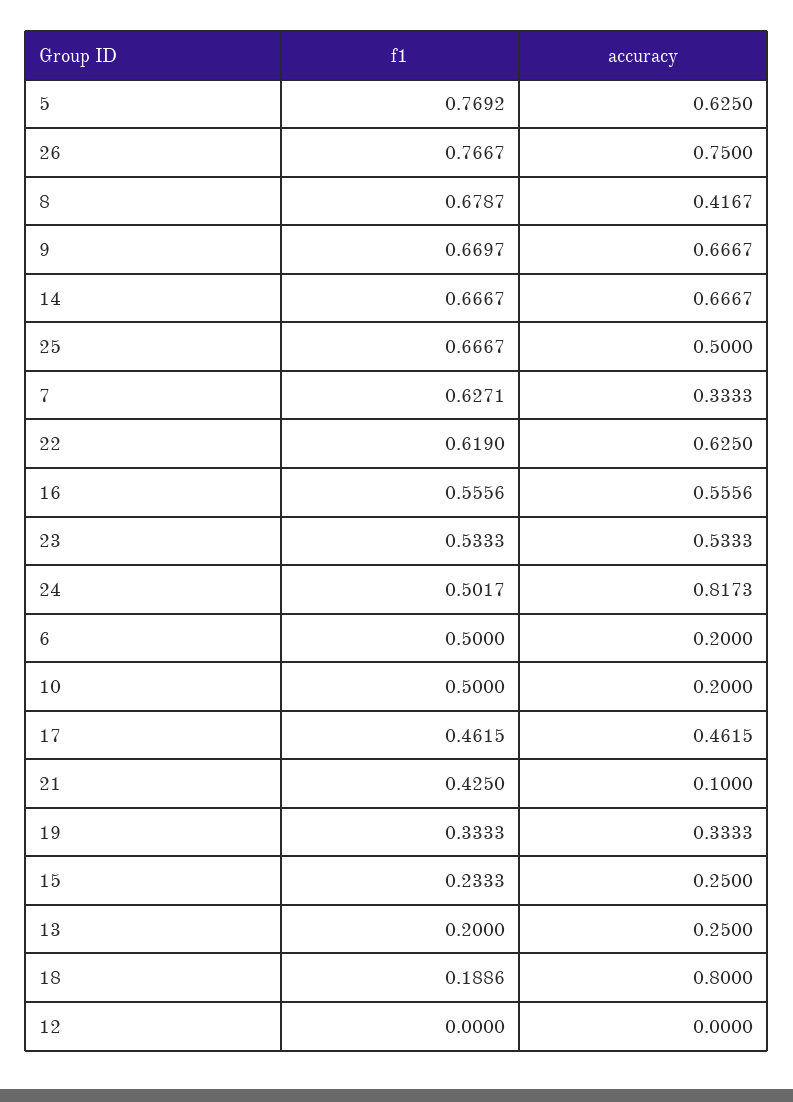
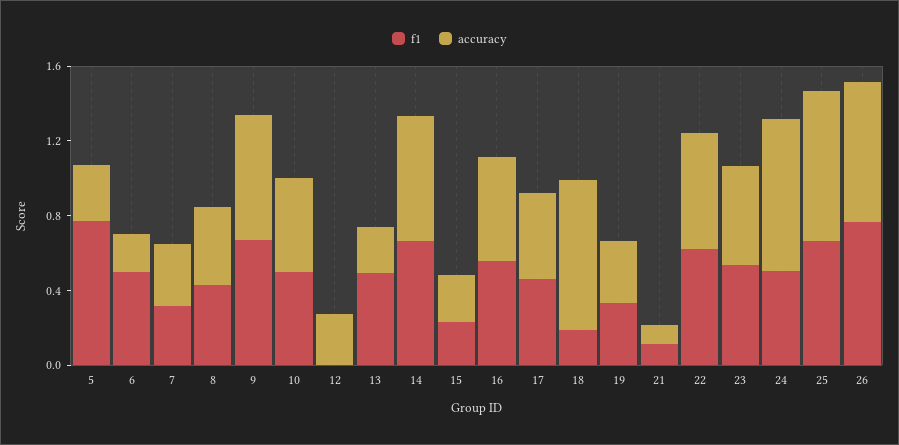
  {
    "f1": {
      "5": 0.7692,
      "26": 0.7667,
-     "8": 0.6787,
+     "8": 0.4,
      "9": 0.6697,
      "14": 0.6667,
      "25": 0.6667,
-     "7": 0.6271,
+     "7": 0.3,
      "22": 0.619,
      "16": 0.5556,
      "23": 0.5333,
      "24": 0.5017,
      "6": 0.5,
      "10": 0.5,
      "17": 0.4615,
-     "21": 0.425,
+     "21": 0.1,
      "19": 0.3333,
      "15": 0.2333,
-     "13": 0.2,
+     "13": 0.5,
      "18": 0.1886,
      "12": 0
    },
    "accuracy": {
-     "5": 0.625,
+     "5": 0.3,
      "26": 0.75,
      "8": 0.4167,
      "9": 0.6667,
      "14": 0.6667,
-     "25": 0.5,
+     "25": 0.8,
      "7": 0.3333,
      "22": 0.625,
      "16": 0.5556,
      "23": 0.5333,
      "24": 0.8173,
      "6": 0.2,
-     "10": 0.2,
+     "10": 0.5,
      "17": 0.4615,
      "21": 0.1,
      "19": 0.3333,
      "15": 0.25,
      "13": 0.25,
      "18": 0.8,
-     "12": 0
+     "12": 0.3
    }
  }

